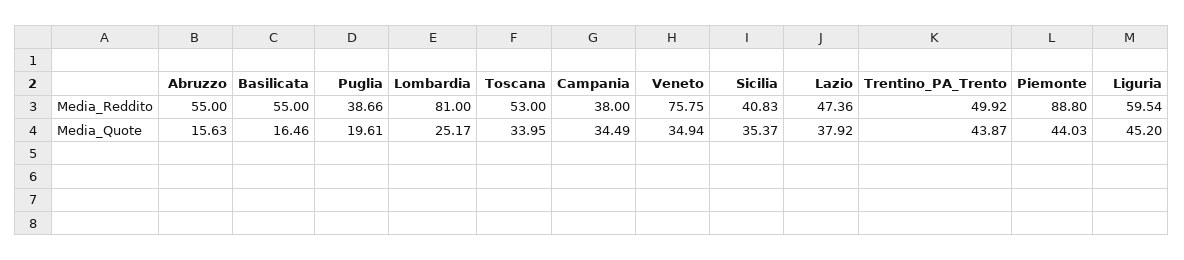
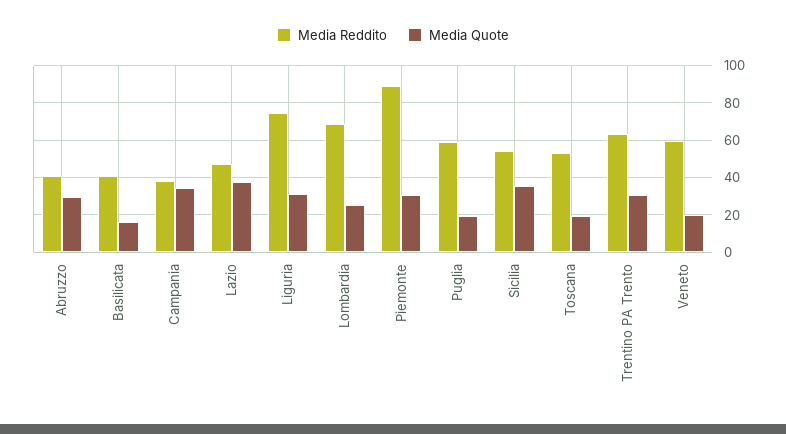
  {
    "Media_Reddito": {
-     "Abruzzo": 55,
+     "Abruzzo": 40,
-     "Basilicata": 55,
+     "Basilicata": 40,
-     "Puglia": 38.66,
+     "Puglia": 60,
-     "Lombardia": 81,
+     "Lombardia": 70,
      "Toscana": 53,
      "Campania": 38,
-     "Veneto": 75.75,
+     "Veneto": 60,
-     "Sicilia": 40.83,
+     "Sicilia": 55,
      "Lazio": 47.36,
-     "Trentino_PA_Trento": 49.92,
+     "Trentino_PA_Trento": 65,
      "Piemonte": 88.8,
-     "Liguria": 59.54
+     "Liguria": 75
    },
    "Media_Quote": {
-     "Abruzzo": 15.63,
+     "Abruzzo": 30,
      "Basilicata": 16.46,
      "Puglia": 19.61,
      "Lombardia": 25.17,
-     "Toscana": 33.95,
+     "Toscana": 20,
      "Campania": 34.49,
-     "Veneto": 34.94,
+     "Veneto": 20,
      "Sicilia": 35.37,
      "Lazio": 37.92,
-     "Trentino_PA_Trento": 43.87,
+     "Trentino_PA_Trento": 30,
-     "Piemonte": 44.03,
+     "Piemonte": 30,
-     "Liguria": 45.2
+     "Liguria": 30
    }
  }

